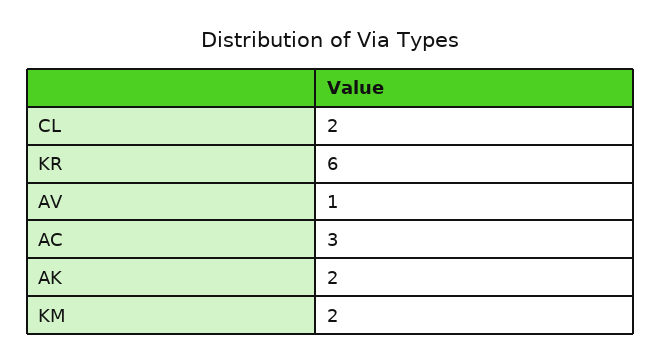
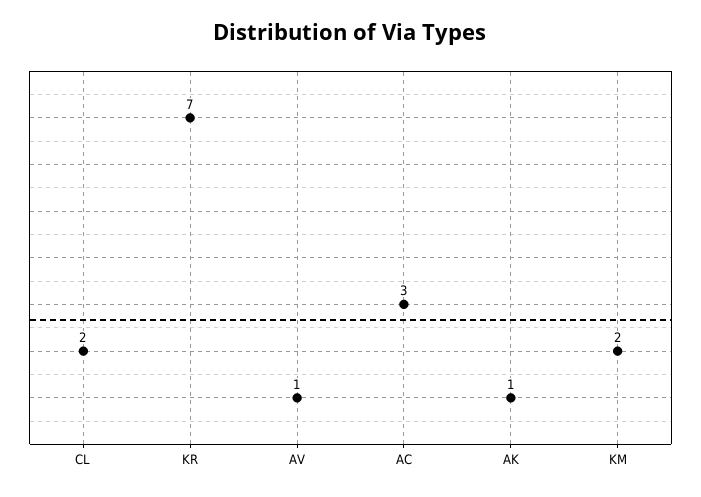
  {
    "CL": 2,
-   "KR": 6,
+   "KR": 7,
    "AV": 1,
    "AC": 3,
-   "AK": 2,
+   "AK": 1,
    "KM": 2
  }

